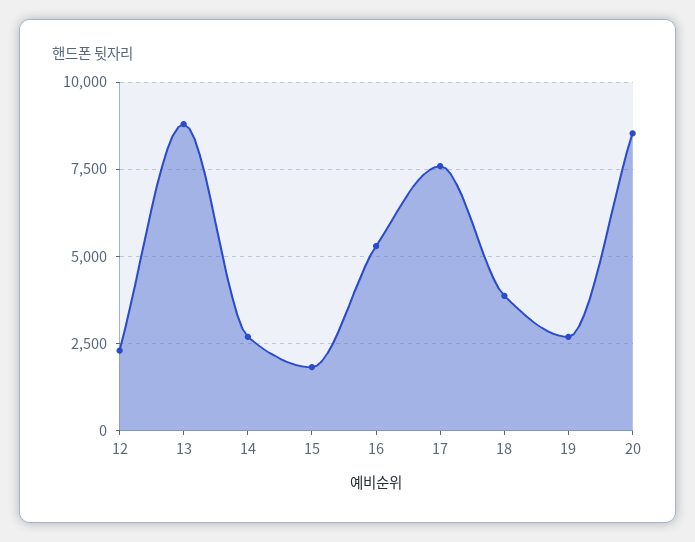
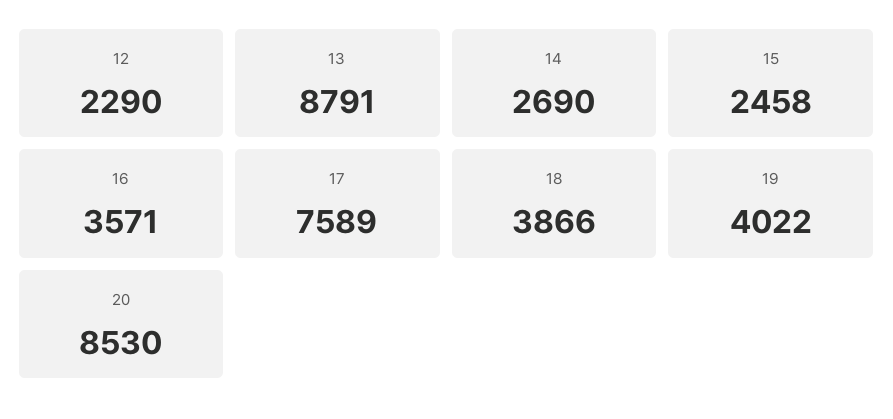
  {
    "12": 2290,
    "13": 8791,
    "14": 2690,
-   "15": 1750,
+   "15": 2458,
-   "16": 5250,
+   "16": 3571,
    "17": 7589,
    "18": 3866,
-   "19": 2750,
+   "19": 4022,
    "20": 8530
  }

